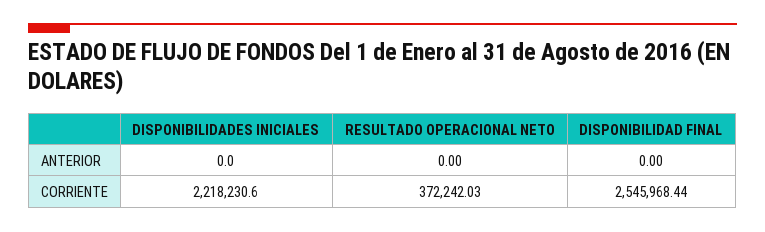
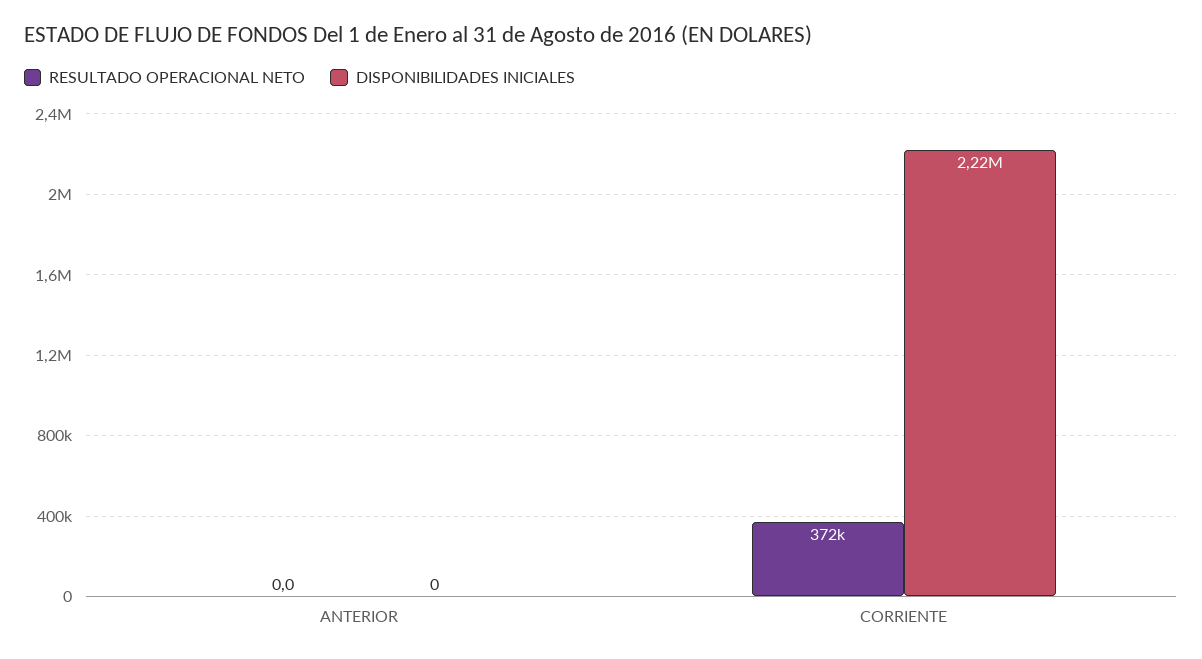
  {
    "DISPONIBILIDADES INICIALES": {
      "ANTERIOR": 0,
      "CORRIENTE": 2218230.6
    },
    "RESULTADO OPERACIONAL NETO": {
      "ANTERIOR": 0,
      "CORRIENTE": 372242.03
-   },
+   }
-   "DISPONIBILIDAD FINAL": {
-     "ANTERIOR": 0,
-     "CORRIENTE": 2545968.44
-   }
  }

